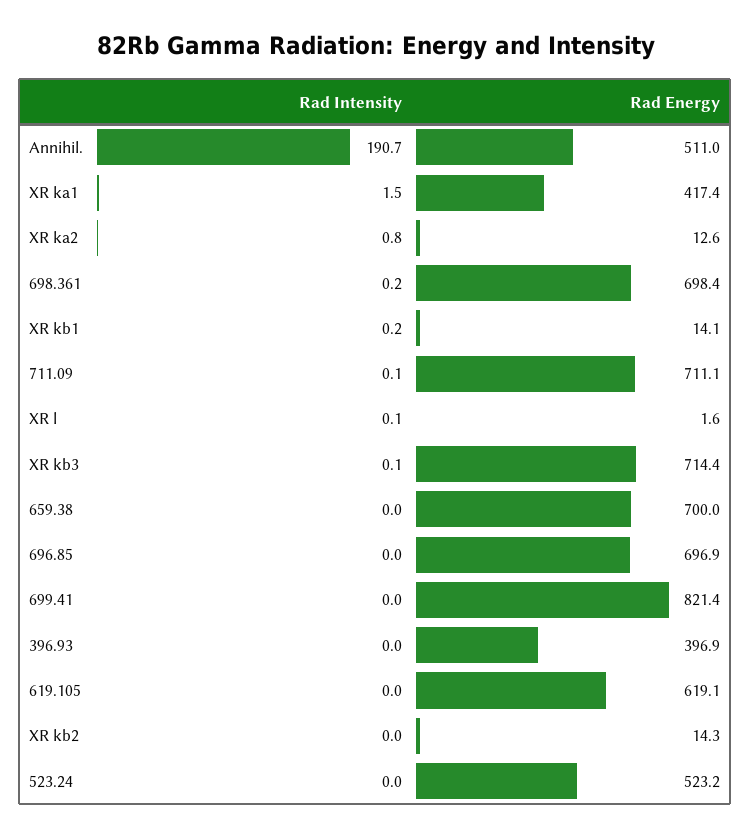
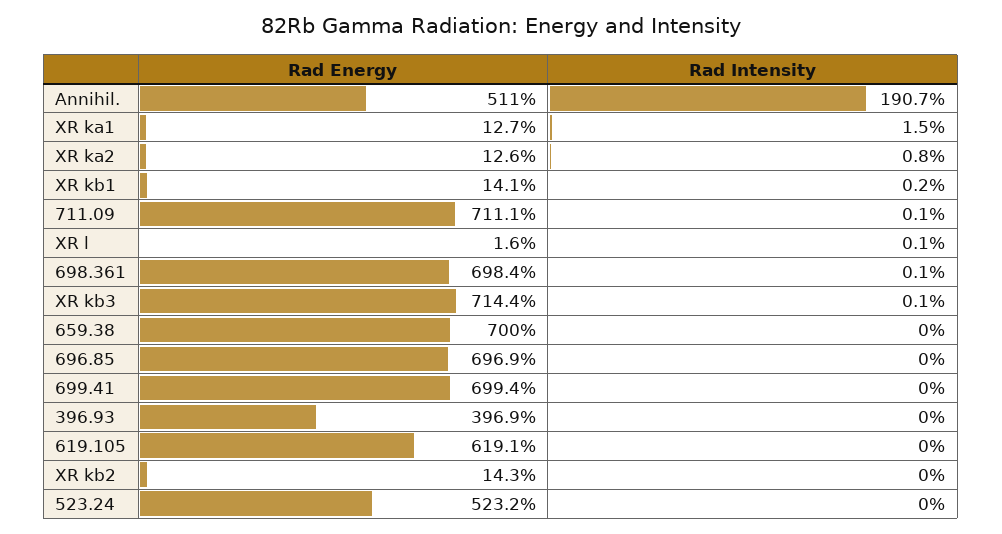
  {
    "Rad Intensity": {
      "Annihil.": 190.7,
      "XR ka1": 1.5,
      "XR ka2": 0.8,
-     "698.361": 0.2,
+     "698.361": 0.1,
      "XR kb1": 0.2,
      "711.09": 0.1,
      "XR l": 0.1,
      "XR kb3": 0.1,
      "659.38": 0,
      "696.85": 0,
      "699.41": 0,
      "396.93": 0,
      "619.105": 0,
      "XR kb2": 0,
      "523.24": 0
    },
    "Rad Energy": {
      "Annihil.": 511,
-     "XR ka1": 417.4,
+     "XR ka1": 12.7,
      "XR ka2": 12.6,
      "698.361": 698.4,
      "XR kb1": 14.1,
      "711.09": 711.1,
      "XR l": 1.6,
      "XR kb3": 714.4,
      "659.38": 700,
      "696.85": 696.9,
-     "699.41": 821.4,
+     "699.41": 699.4,
      "396.93": 396.9,
      "619.105": 619.1,
      "XR kb2": 14.3,
      "523.24": 523.2
    }
  }

